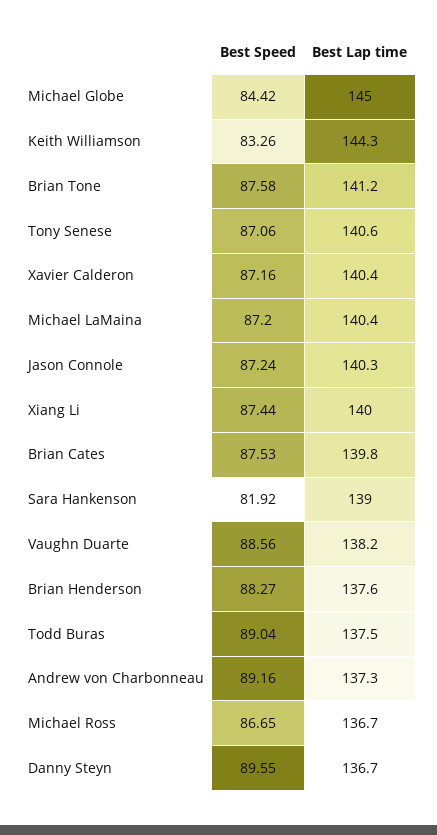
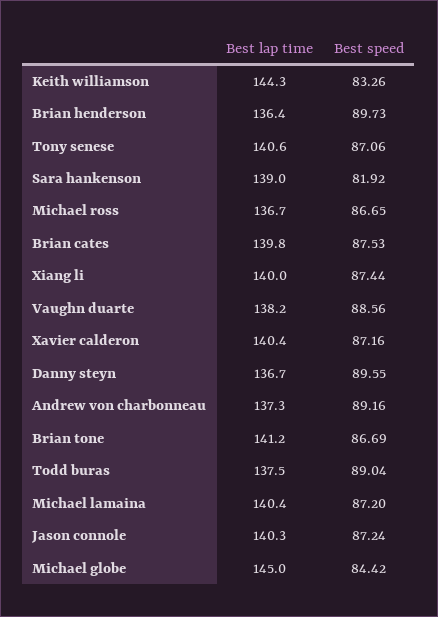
  {
    "Best Speed": {
      "Michael Globe": 84.42,
      "Keith Williamson": 83.26,
-     "Brian Tone": 87.58,
+     "Brian Tone": 86.69,
      "Tony Senese": 87.06,
      "Xavier Calderon": 87.16,
      "Michael LaMaina": 87.2,
      "Jason Connole": 87.24,
      "Xiang Li": 87.44,
      "Brian Cates": 87.53,
      "Sara Hankenson": 81.92,
      "Vaughn Duarte": 88.56,
-     "Brian Henderson": 88.27,
+     "Brian Henderson": 89.73,
      "Todd Buras": 89.04,
      "Andrew von Charbonneau": 89.16,
      "Michael Ross": 86.65,
      "Danny Steyn": 89.55
    },
    "Best Lap time": {
      "Michael Globe": 145,
      "Keith Williamson": 144.3,
      "Brian Tone": 141.2,
      "Tony Senese": 140.6,
      "Xavier Calderon": 140.4,
      "Michael LaMaina": 140.4,
      "Jason Connole": 140.3,
      "Xiang Li": 140,
      "Brian Cates": 139.8,
      "Sara Hankenson": 139,
      "Vaughn Duarte": 138.2,
-     "Brian Henderson": 137.6,
+     "Brian Henderson": 136.4,
      "Todd Buras": 137.5,
      "Andrew von Charbonneau": 137.3,
      "Michael Ross": 136.7,
      "Danny Steyn": 136.7
    }
  }

